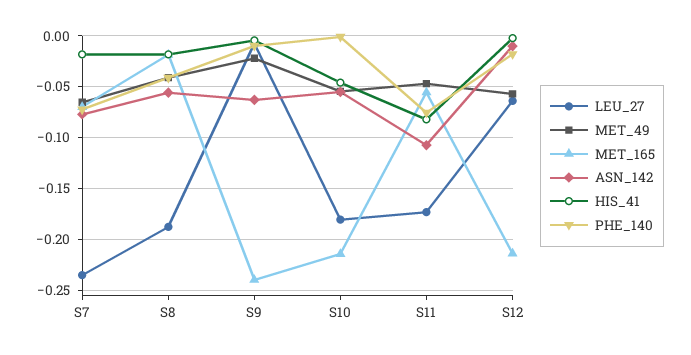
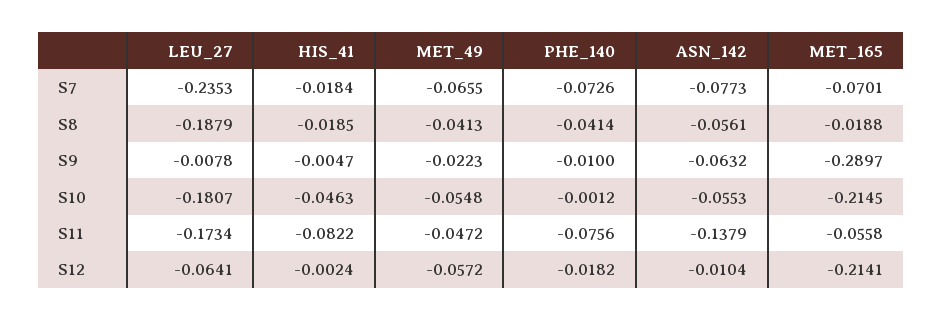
  {
    "LEU_27": {
      "S7": -0.2353,
      "S8": -0.1879,
      "S9": -0.0078,
      "S10": -0.1807,
      "S11": -0.1734,
      "S12": -0.0641
    },
    "MET_49": {
      "S7": -0.0655,
      "S8": -0.0413,
      "S9": -0.0223,
      "S10": -0.0548,
      "S11": -0.0472,
      "S12": -0.0572
    },
    "MET_165": {
      "S7": -0.0701,
      "S8": -0.0188,
-     "S9": -0.24,
+     "S9": -0.2897,
      "S10": -0.2145,
      "S11": -0.0558,
      "S12": -0.2141
    },
    "ASN_142": {
      "S7": -0.0773,
      "S8": -0.0561,
      "S9": -0.0632,
      "S10": -0.0553,
-     "S11": -0.11,
+     "S11": -0.1379,
      "S12": -0.0104
    },
    "HIS_41": {
      "S7": -0.0184,
      "S8": -0.0185,
      "S9": -0.0047,
      "S10": -0.0463,
      "S11": -0.0822,
      "S12": -0.0024
    },
    "PHE_140": {
      "S7": -0.0726,
      "S8": -0.0414,
      "S9": -0.01,
      "S10": -0.0012,
      "S11": -0.0756,
      "S12": -0.0182
    }
  }

